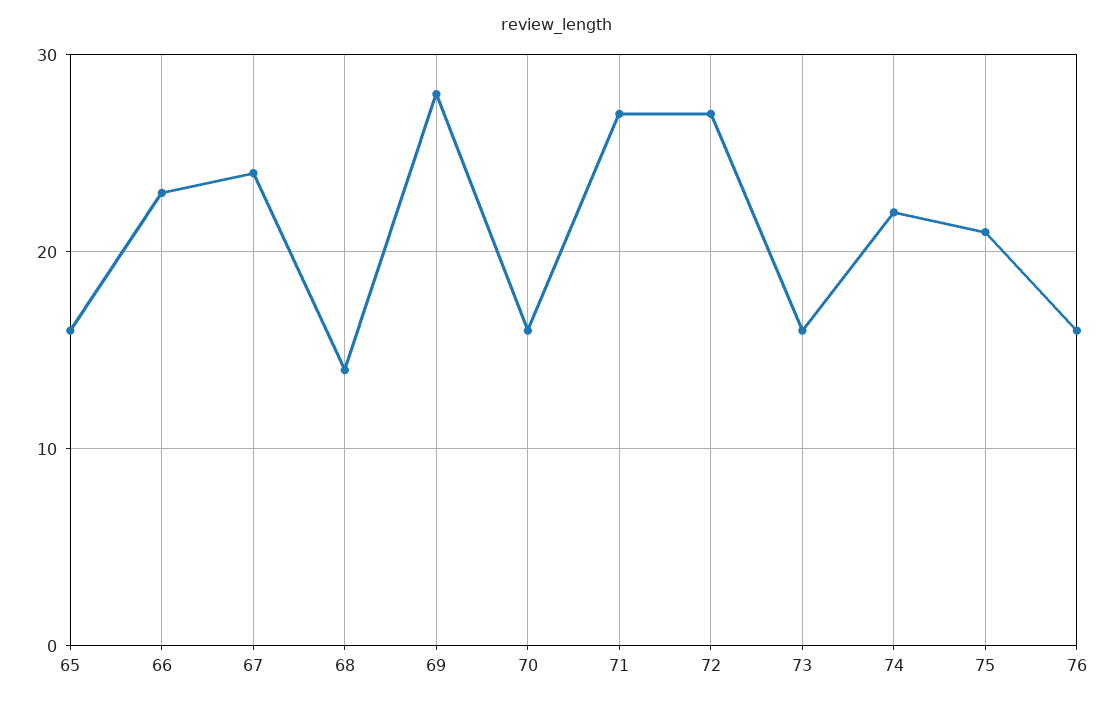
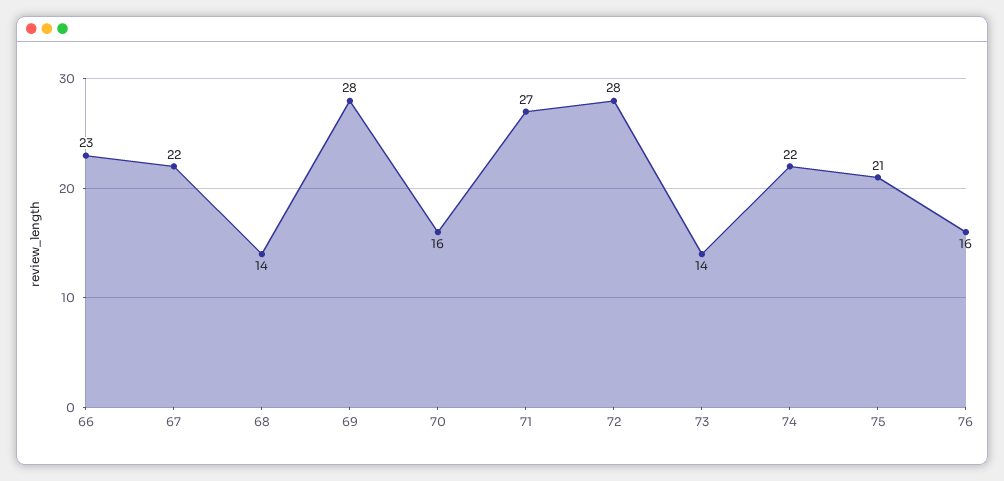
  {
-   "65": 16,
    "66": 23,
-   "67": 24,
+   "67": 22,
    "68": 14,
    "69": 28,
    "70": 16,
    "71": 27,
-   "72": 27,
+   "72": 28,
-   "73": 16,
+   "73": 14,
    "74": 22,
    "75": 21,
    "76": 16
  }

